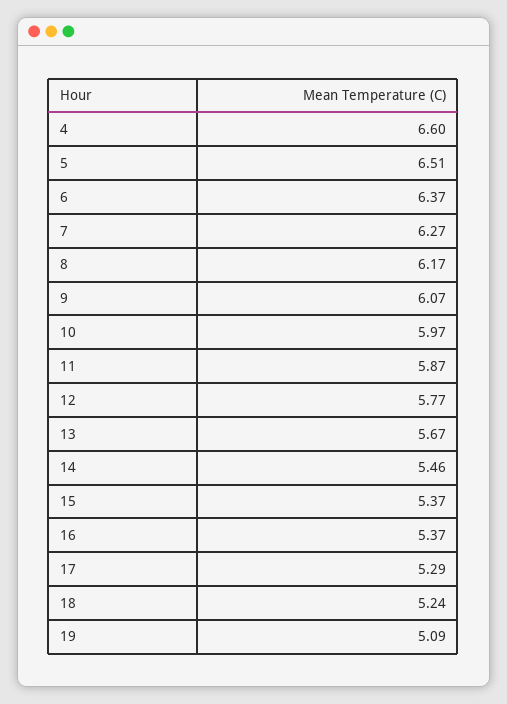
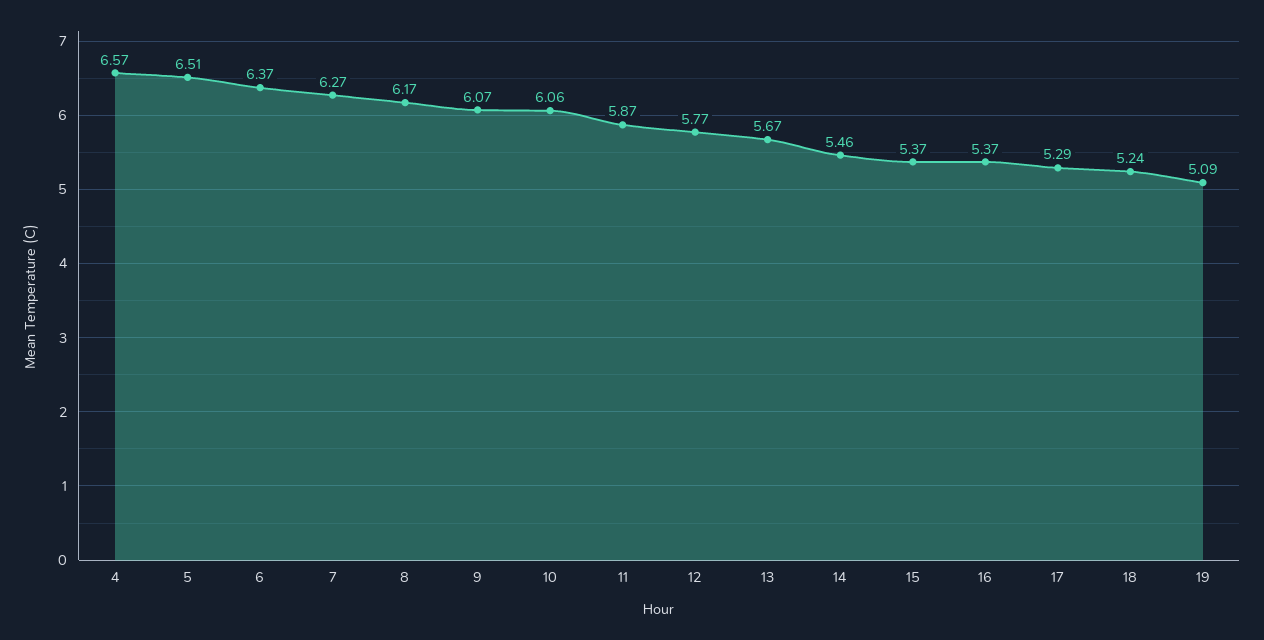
  {
-   "4": 6.6,
+   "4": 6.57,
    "5": 6.51,
    "6": 6.37,
    "7": 6.27,
    "8": 6.17,
    "9": 6.07,
-   "10": 5.97,
+   "10": 6.06,
    "11": 5.87,
    "12": 5.77,
    "13": 5.67,
    "14": 5.46,
    "15": 5.37,
    "16": 5.37,
    "17": 5.29,
    "18": 5.24,
    "19": 5.09
  }

